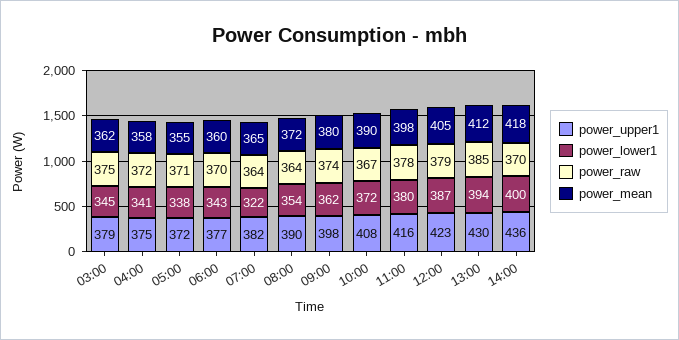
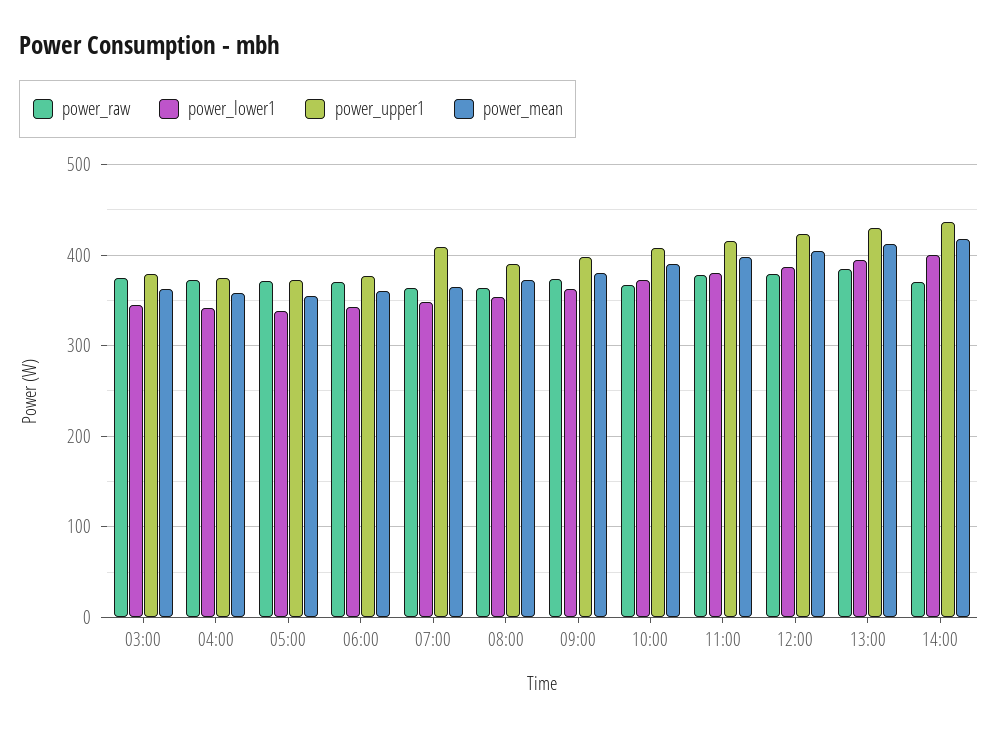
  {
    "power_upper1": {
      "03:00": 379,
      "04:00": 375,
      "05:00": 372,
      "06:00": 377,
-     "07:00": 382,
+     "07:00": 410,
      "08:00": 390,
      "09:00": 398,
      "10:00": 408,
      "11:00": 416,
      "12:00": 423,
      "13:00": 430,
      "14:00": 436
    },
    "power_lower1": {
      "03:00": 345,
      "04:00": 341,
      "05:00": 338,
      "06:00": 343,
-     "07:00": 322,
+     "07:00": 350,
      "08:00": 354,
      "09:00": 362,
      "10:00": 372,
      "11:00": 380,
      "12:00": 387,
      "13:00": 394,
      "14:00": 400
    },
    "power_raw": {
      "03:00": 375,
      "04:00": 372,
      "05:00": 371,
      "06:00": 370,
      "07:00": 364,
      "08:00": 364,
      "09:00": 374,
      "10:00": 367,
      "11:00": 378,
      "12:00": 379,
      "13:00": 385,
      "14:00": 370
    },
    "power_mean": {
      "03:00": 362,
      "04:00": 358,
      "05:00": 355,
      "06:00": 360,
      "07:00": 365,
      "08:00": 372,
      "09:00": 380,
      "10:00": 390,
      "11:00": 398,
      "12:00": 405,
      "13:00": 412,
      "14:00": 418
    }
  }

